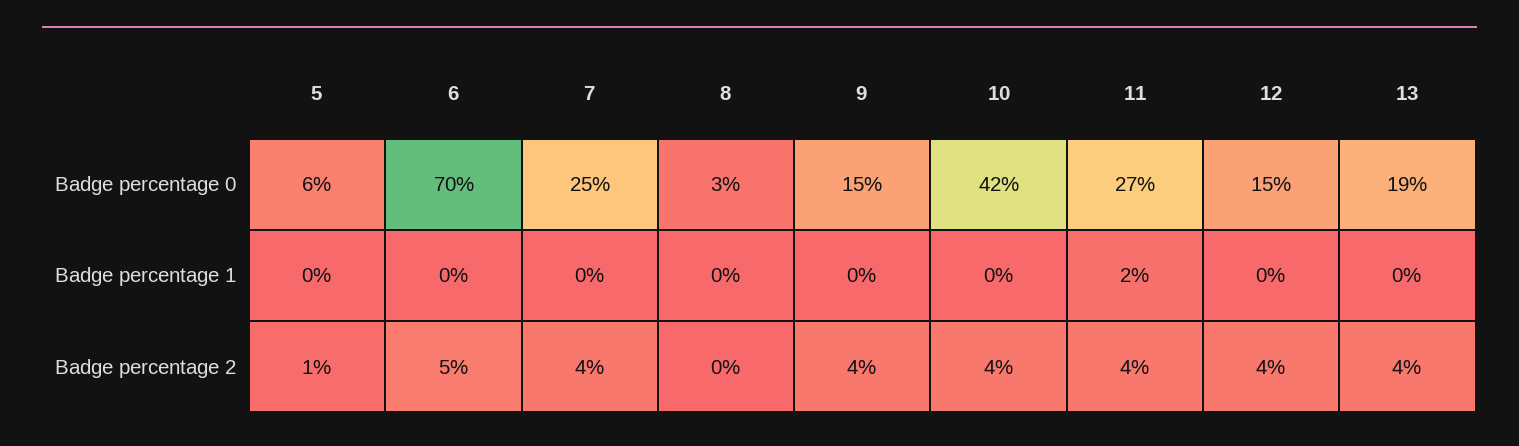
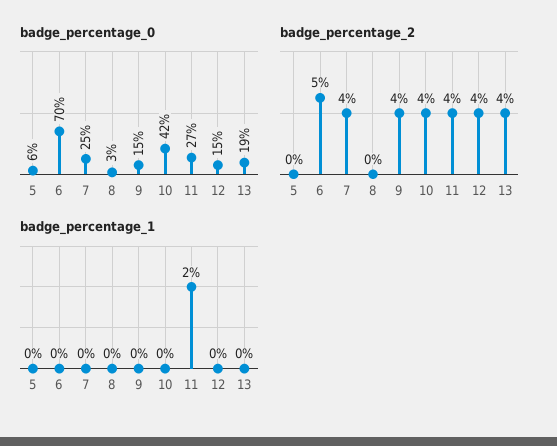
  {
    "Badge percentage 0": {
      "5": 6,
      "6": 70,
      "7": 25,
      "8": 3,
      "9": 15,
      "10": 42,
      "11": 27,
      "12": 15,
      "13": 19
    },
    "Badge percentage 1": {
      "5": 0,
      "6": 0,
      "7": 0,
      "8": 0,
      "9": 0,
      "10": 0,
      "11": 2,
      "12": 0,
      "13": 0
    },
    "Badge percentage 2": {
-     "5": 1,
+     "5": 0,
      "6": 5,
      "7": 4,
      "8": 0,
      "9": 4,
      "10": 4,
      "11": 4,
      "12": 4,
      "13": 4
    }
  }

